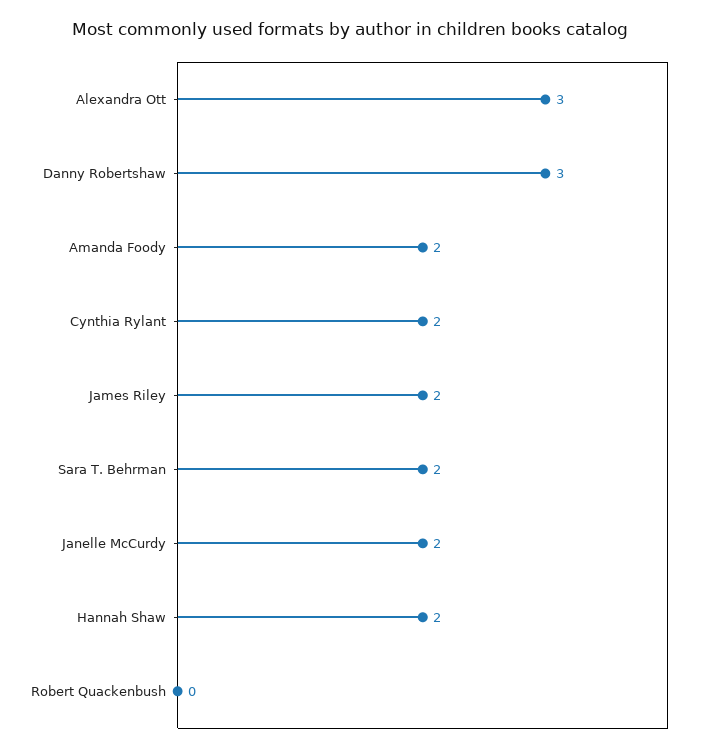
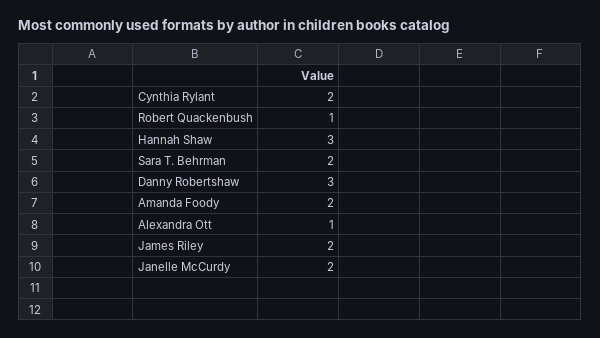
  {
-   "Alexandra Ott": 3,
+   "Alexandra Ott": 1,
    "Danny Robertshaw": 3,
    "Amanda Foody": 2,
    "Cynthia Rylant": 2,
    "James Riley": 2,
    "Sara T. Behrman": 2,
    "Janelle McCurdy": 2,
-   "Hannah Shaw": 2,
+   "Hannah Shaw": 3,
-   "Robert Quackenbush": 0
+   "Robert Quackenbush": 1
  }

